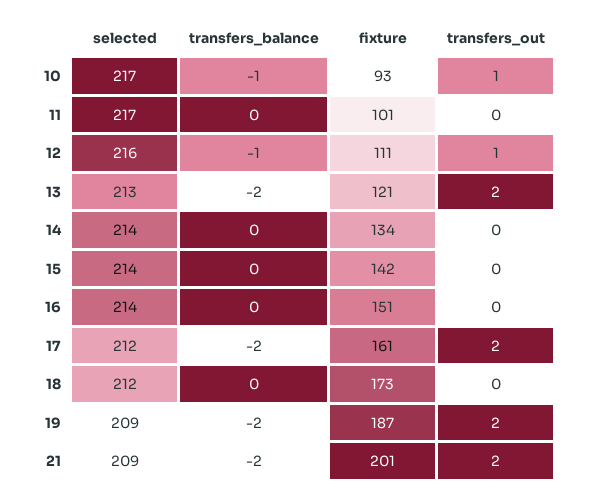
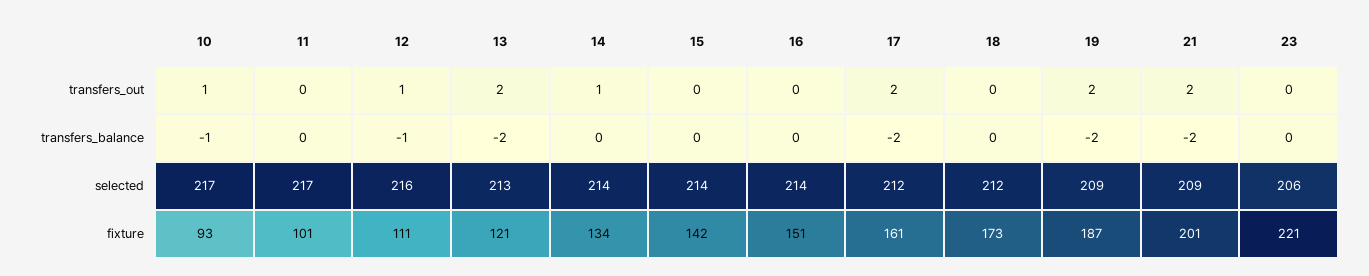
  {
    "selected": {
      "10": 217,
      "11": 217,
      "12": 216,
      "13": 213,
      "14": 214,
      "15": 214,
      "16": 214,
      "17": 212,
      "18": 212,
      "19": 209,
-     "21": 209
+     "21": 209,
+     "23": 206
    },
    "transfers_balance": {
      "10": -1,
      "11": 0,
      "12": -1,
      "13": -2,
      "14": 0,
      "15": 0,
      "16": 0,
      "17": -2,
      "18": 0,
      "19": -2,
-     "21": -2
+     "21": -2,
+     "23": 0
    },
    "fixture": {
      "10": 93,
      "11": 101,
      "12": 111,
      "13": 121,
      "14": 134,
      "15": 142,
      "16": 151,
      "17": 161,
      "18": 173,
      "19": 187,
-     "21": 201
+     "21": 201,
+     "23": 221
    },
    "transfers_out": {
      "10": 1,
      "11": 0,
      "12": 1,
      "13": 2,
-     "14": 0,
+     "14": 1,
      "15": 0,
      "16": 0,
      "17": 2,
      "18": 0,
      "19": 2,
-     "21": 2
+     "21": 2,
+     "23": 0
    }
  }

